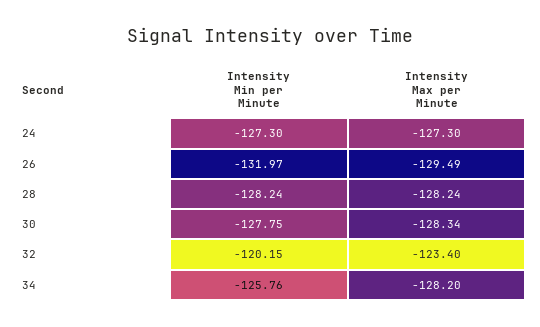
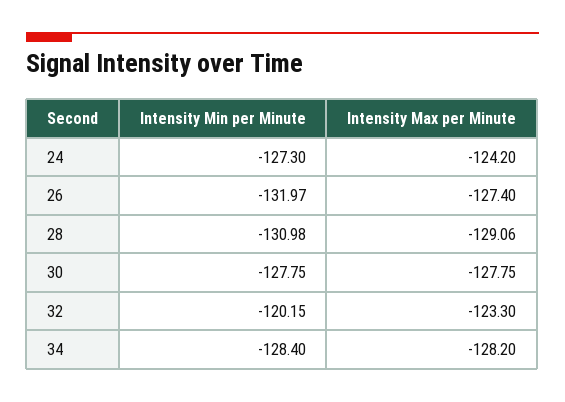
  {
    "Intensity Min per Minute": {
      "24": -127.3,
      "26": -131.97,
-     "28": -128.24,
+     "28": -130.98,
      "30": -127.75,
      "32": -120.15,
-     "34": -125.76
+     "34": -128.4
    },
    "Intensity Max per Minute": {
-     "24": -127.3,
+     "24": -124.2,
-     "26": -129.49,
+     "26": -127.4,
-     "28": -128.24,
+     "28": -129.06,
-     "30": -128.34,
+     "30": -127.75,
-     "32": -123.4,
+     "32": -123.3,
      "34": -128.2
    }
  }

